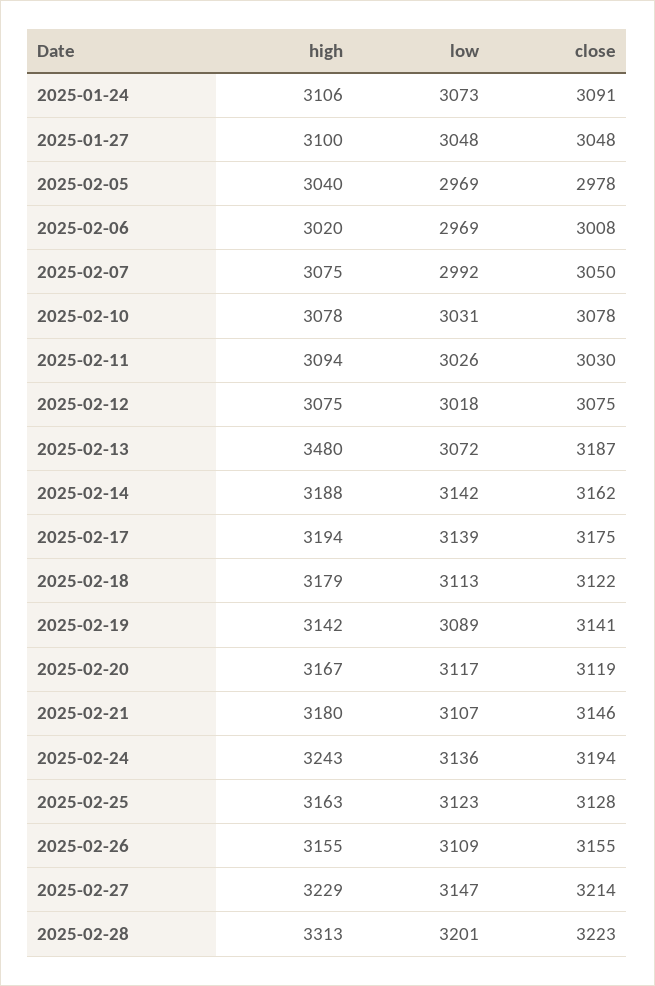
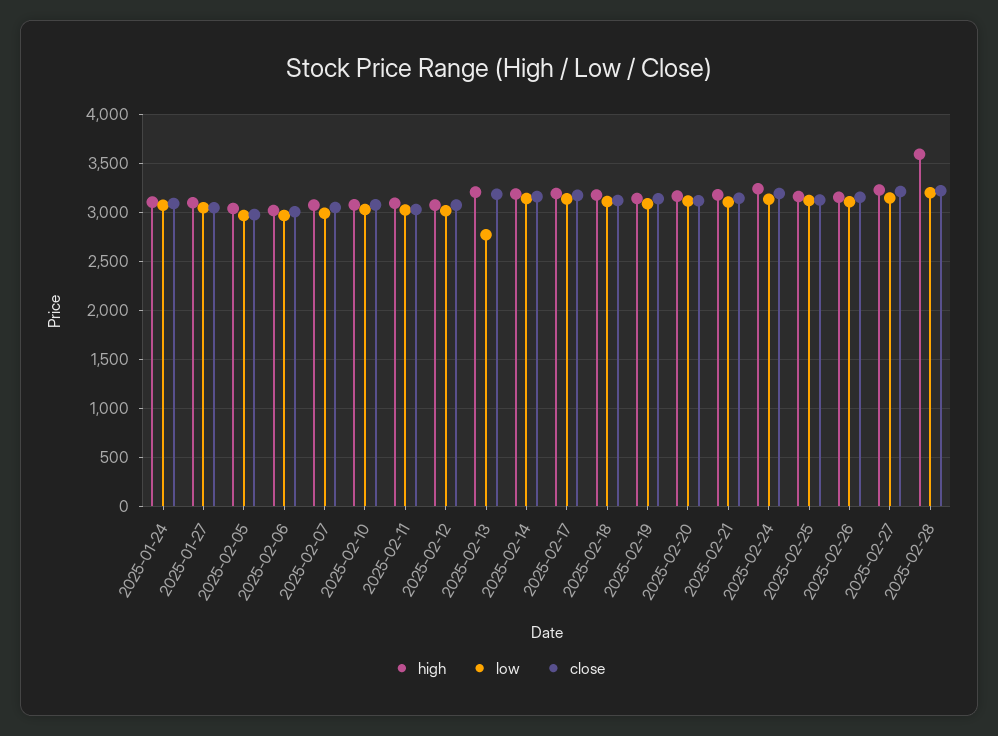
  {
    "high": {
      "2025-01-24": 3106,
      "2025-01-27": 3100,
      "2025-02-05": 3040,
      "2025-02-06": 3020,
      "2025-02-07": 3075,
      "2025-02-10": 3078,
      "2025-02-11": 3094,
      "2025-02-12": 3075,
-     "2025-02-13": 3480,
+     "2025-02-13": 3200,
      "2025-02-14": 3188,
      "2025-02-17": 3194,
      "2025-02-18": 3179,
      "2025-02-19": 3142,
      "2025-02-20": 3167,
      "2025-02-21": 3180,
      "2025-02-24": 3243,
      "2025-02-25": 3163,
      "2025-02-26": 3155,
      "2025-02-27": 3229,
-     "2025-02-28": 3313
+     "2025-02-28": 3600
    },
    "low": {
      "2025-01-24": 3073,
      "2025-01-27": 3048,
      "2025-02-05": 2969,
      "2025-02-06": 2969,
      "2025-02-07": 2992,
      "2025-02-10": 3031,
      "2025-02-11": 3026,
      "2025-02-12": 3018,
-     "2025-02-13": 3072,
+     "2025-02-13": 2800,
      "2025-02-14": 3142,
      "2025-02-17": 3139,
      "2025-02-18": 3113,
      "2025-02-19": 3089,
      "2025-02-20": 3117,
      "2025-02-21": 3107,
      "2025-02-24": 3136,
      "2025-02-25": 3123,
      "2025-02-26": 3109,
      "2025-02-27": 3147,
      "2025-02-28": 3201
    },
    "close": {
      "2025-01-24": 3091,
      "2025-01-27": 3048,
      "2025-02-05": 2978,
      "2025-02-06": 3008,
      "2025-02-07": 3050,
      "2025-02-10": 3078,
      "2025-02-11": 3030,
      "2025-02-12": 3075,
      "2025-02-13": 3187,
      "2025-02-14": 3162,
      "2025-02-17": 3175,
      "2025-02-18": 3122,
      "2025-02-19": 3141,
      "2025-02-20": 3119,
      "2025-02-21": 3146,
      "2025-02-24": 3194,
      "2025-02-25": 3128,
      "2025-02-26": 3155,
      "2025-02-27": 3214,
      "2025-02-28": 3223
    }
  }

